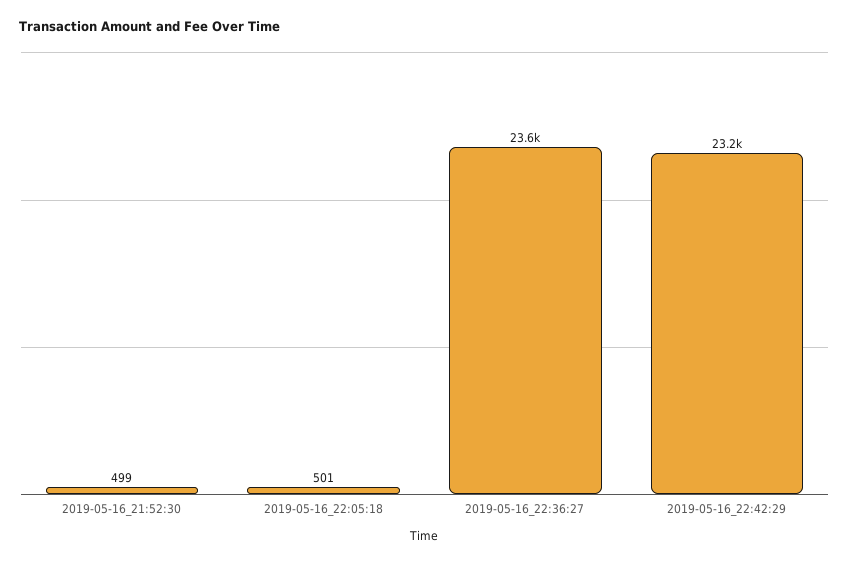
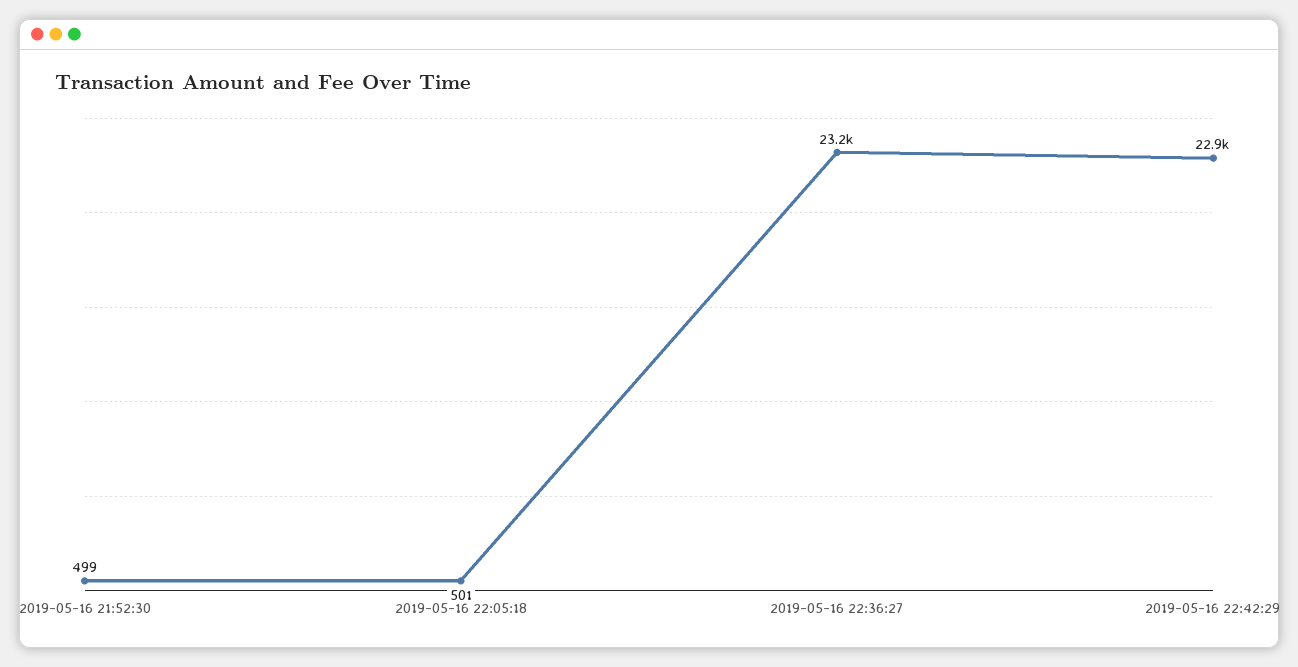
  {
    "2019-05-16_21:52:30": 499,
    "2019-05-16_22:05:18": 501,
-   "2019-05-16_22:36:27": 23600,
+   "2019-05-16_22:36:27": 23200,
-   "2019-05-16_22:42:29": 23200
+   "2019-05-16_22:42:29": 22900
  }

